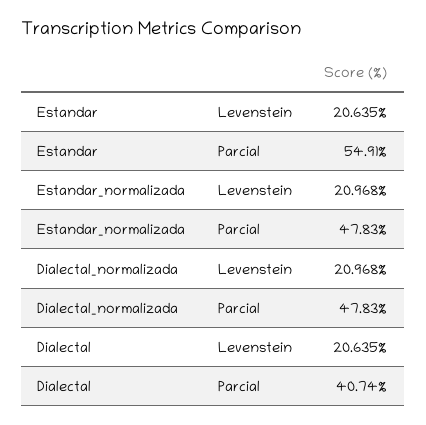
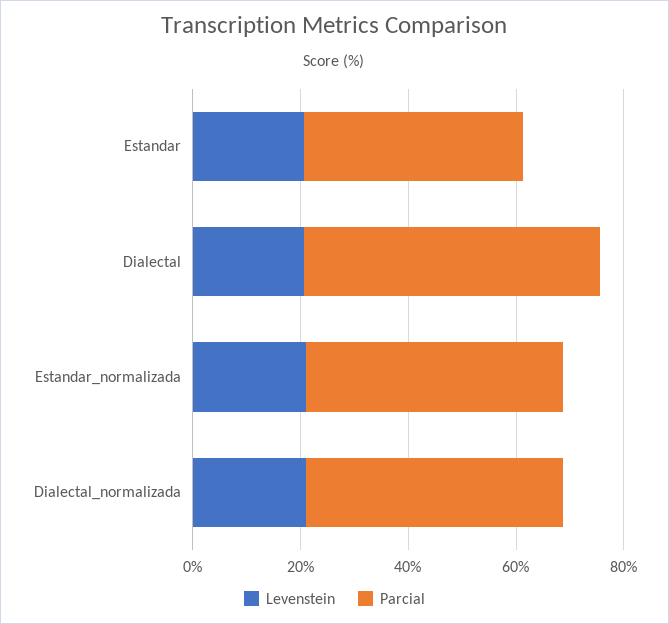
  {
    "Levenstein": {
      "Estandar": 20.635,
      "Estandar_normalizada": 20.968,
      "Dialectal_normalizada": 20.968,
      "Dialectal": 20.635
    },
    "Parcial": {
-     "Estandar": 54.91,
+     "Estandar": 40,
      "Estandar_normalizada": 47.83,
      "Dialectal_normalizada": 47.83,
-     "Dialectal": 40.74
+     "Dialectal": 55
    }
  }

